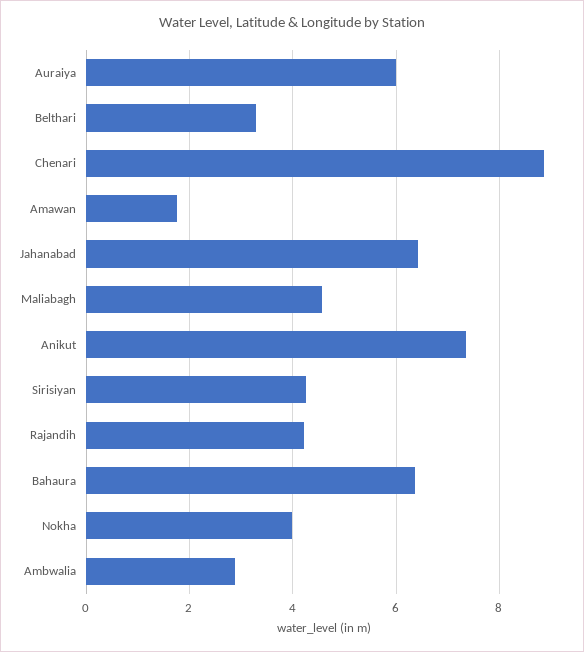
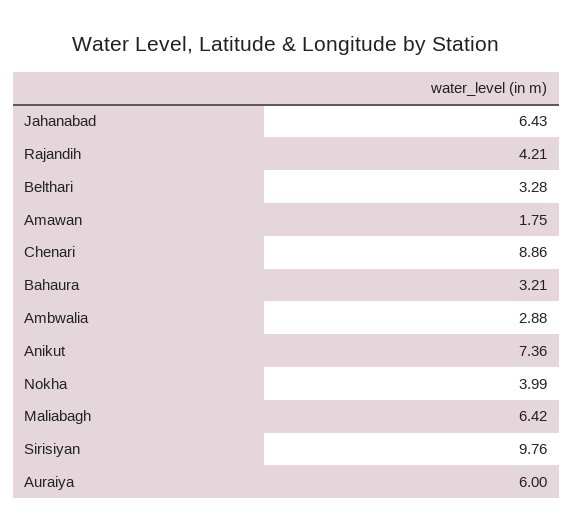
  {
    "Auraiya": 6,
    "Belthari": 3.28,
    "Chenari": 8.86,
    "Amawan": 1.75,
    "Jahanabad": 6.43,
-   "Maliabagh": 4.6,
+   "Maliabagh": 6.42,
    "Anikut": 7.36,
-   "Sirisiyan": 4.2,
+   "Sirisiyan": 9.76,
    "Rajandih": 4.21,
-   "Bahaura": 6.4,
+   "Bahaura": 3.21,
    "Nokha": 3.99,
    "Ambwalia": 2.88
  }

